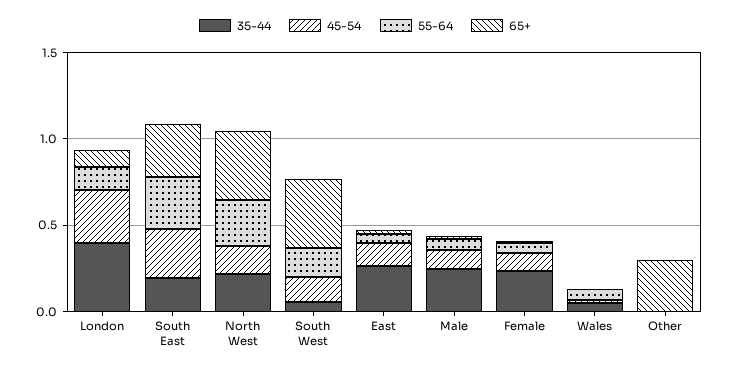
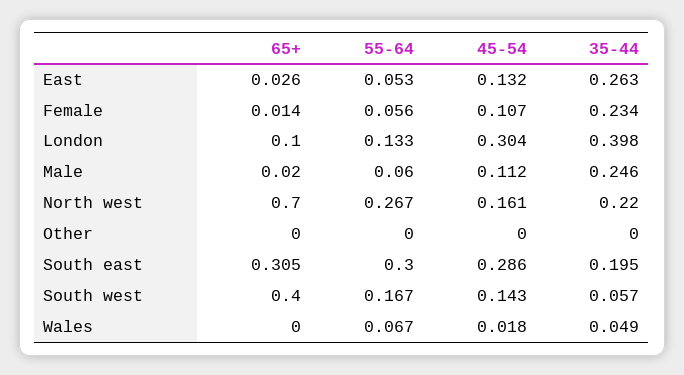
  {
    "35-44": {
      "London": 0.398,
      "South East": 0.195,
      "North West": 0.22,
      "South West": 0.057,
      "East": 0.263,
      "Male": 0.246,
      "Female": 0.234,
      "Wales": 0.049,
      "Other": 0
    },
    "45-54": {
      "London": 0.304,
      "South East": 0.286,
      "North West": 0.161,
      "South West": 0.143,
      "East": 0.132,
      "Male": 0.112,
      "Female": 0.107,
      "Wales": 0.018,
      "Other": 0
    },
    "55-64": {
      "London": 0.133,
      "South East": 0.3,
      "North West": 0.267,
      "South West": 0.167,
      "East": 0.053,
      "Male": 0.06,
      "Female": 0.056,
      "Wales": 0.067,
      "Other": 0
    },
    "65+": {
      "London": 0.1,
      "South East": 0.305,
-     "North West": 0.4,
+     "North West": 0.7,
      "South West": 0.4,
      "East": 0.026,
      "Male": 0.02,
      "Female": 0.014,
      "Wales": 0,
-     "Other": 0.3
+     "Other": 0
    }
  }

